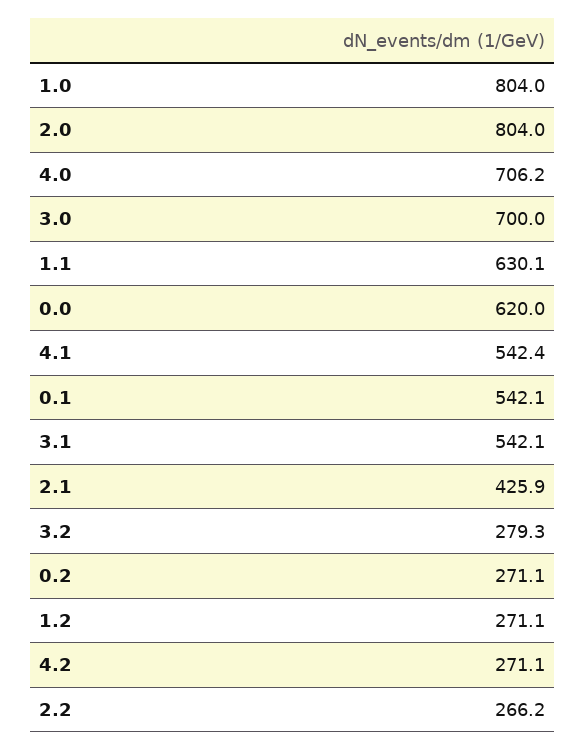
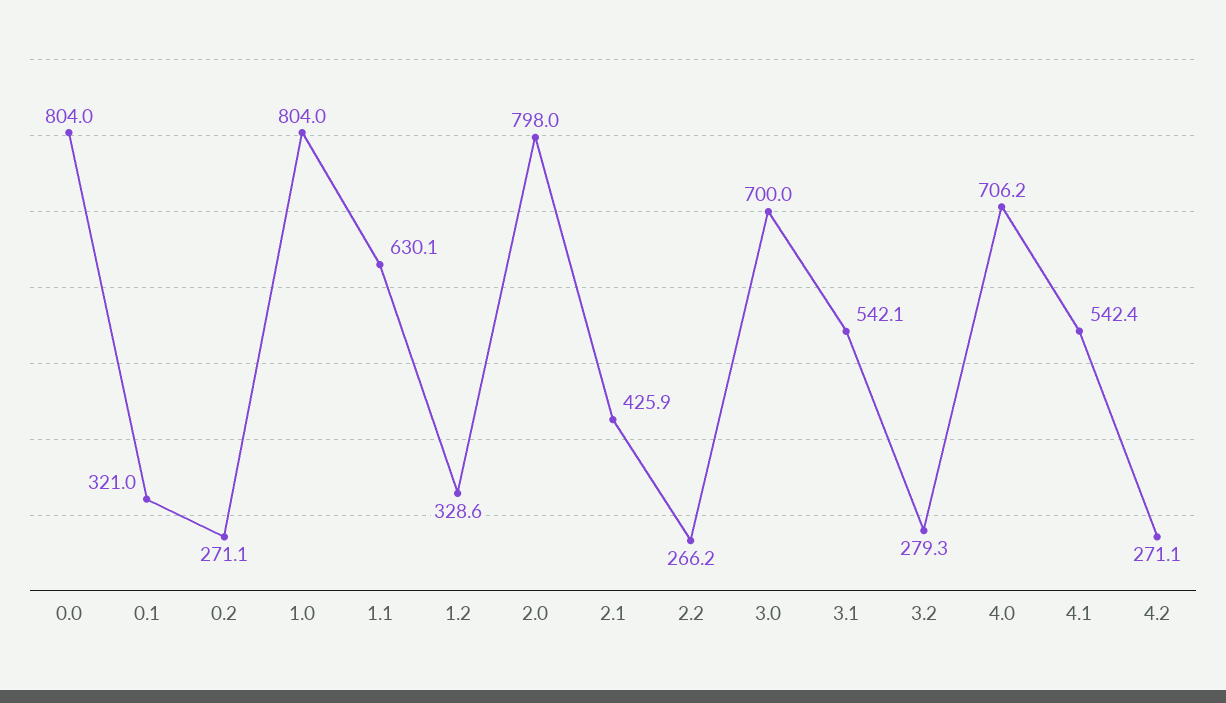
  {
    "1.0": 804,
-   "2.0": 804,
+   "2.0": 798,
    "4.0": 706.2,
    "3.0": 700,
    "1.1": 630.1,
-   "0.0": 620,
+   "0.0": 804,
    "4.1": 542.4,
-   "0.1": 542.1,
+   "0.1": 321,
    "3.1": 542.1,
    "2.1": 425.9,
    "3.2": 279.3,
    "0.2": 271.1,
-   "1.2": 271.1,
+   "1.2": 328.6,
    "4.2": 271.1,
    "2.2": 266.2
  }

